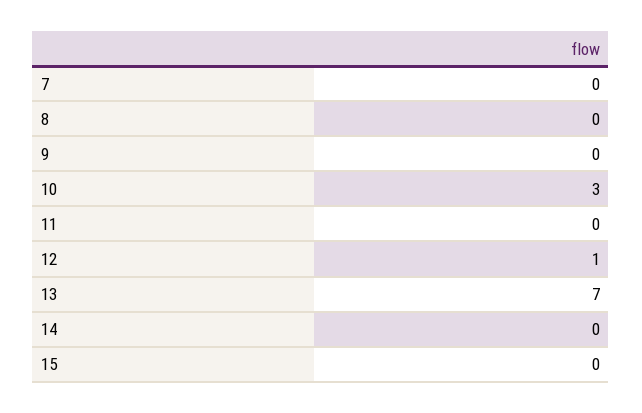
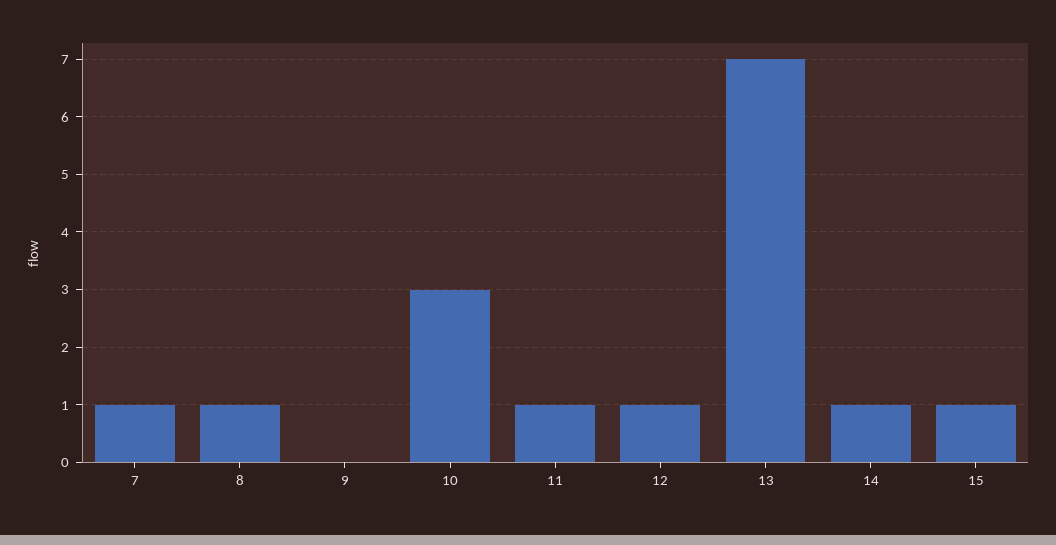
  {
-   "7": 0,
+   "7": 1,
-   "8": 0,
+   "8": 1,
    "9": 0,
    "10": 3,
-   "11": 0,
+   "11": 1,
    "12": 1,
    "13": 7,
-   "14": 0,
+   "14": 1,
-   "15": 0
+   "15": 1
  }

